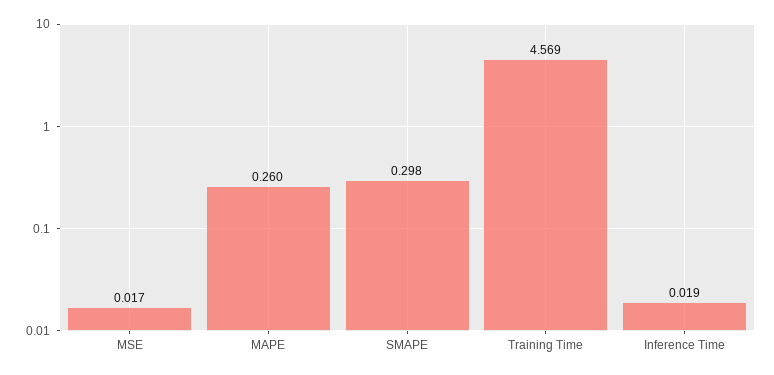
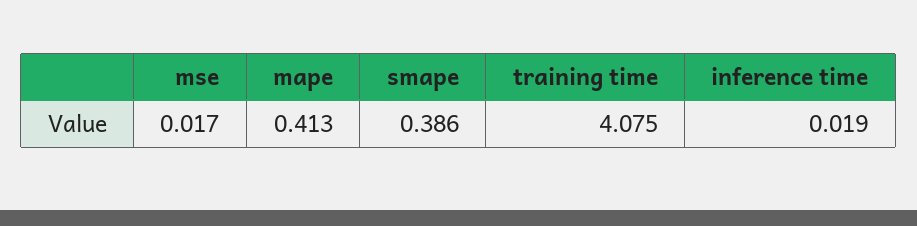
  {
    "MSE": 0.017,
-   "MAPE": 0.26,
+   "MAPE": 0.413,
-   "SMAPE": 0.298,
+   "SMAPE": 0.386,
-   "Training Time": 4.569,
+   "Training Time": 4.075,
    "Inference Time": 0.019
  }

